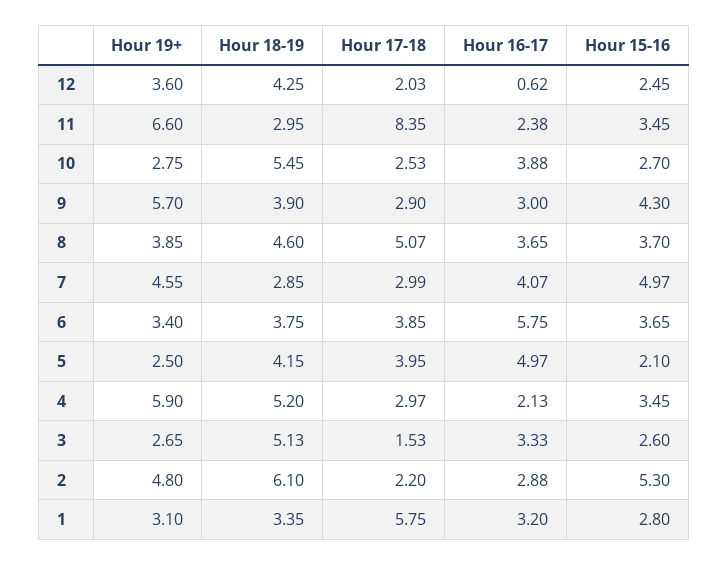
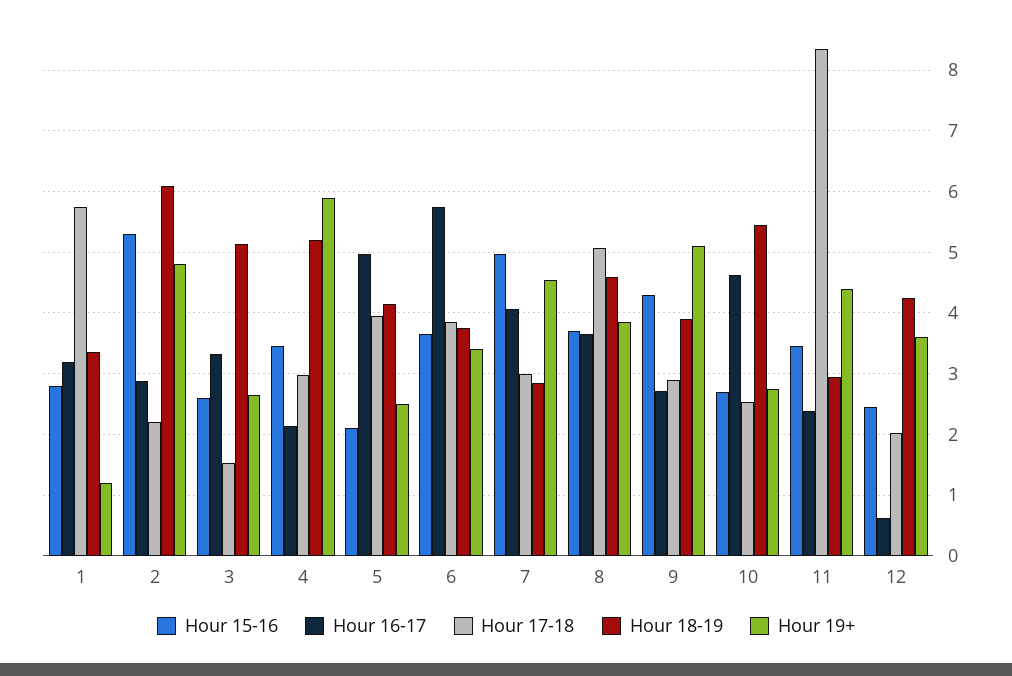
  {
    "Hour 19+": {
      "12": 3.6,
-     "11": 6.6,
+     "11": 4.4,
      "10": 2.75,
-     "9": 5.7,
+     "9": 5.1,
      "8": 3.85,
      "7": 4.55,
      "6": 3.4,
      "5": 2.5,
      "4": 5.9,
      "3": 2.65,
      "2": 4.8,
-     "1": 3.1
+     "1": 1.2
    },
    "Hour 18-19": {
      "12": 4.25,
      "11": 2.95,
      "10": 5.45,
      "9": 3.9,
      "8": 4.6,
      "7": 2.85,
      "6": 3.75,
      "5": 4.15,
      "4": 5.2,
      "3": 5.13,
      "2": 6.1,
      "1": 3.35
    },
    "Hour 17-18": {
      "12": 2.03,
      "11": 8.35,
      "10": 2.53,
      "9": 2.9,
      "8": 5.07,
      "7": 2.99,
      "6": 3.85,
      "5": 3.95,
      "4": 2.97,
      "3": 1.53,
      "2": 2.2,
      "1": 5.75
    },
    "Hour 16-17": {
      "12": 0.62,
      "11": 2.38,
-     "10": 3.88,
+     "10": 4.6,
-     "9": 3,
+     "9": 2.7,
      "8": 3.65,
      "7": 4.07,
      "6": 5.75,
      "5": 4.97,
      "4": 2.13,
      "3": 3.33,
      "2": 2.88,
      "1": 3.2
    },
    "Hour 15-16": {
      "12": 2.45,
      "11": 3.45,
      "10": 2.7,
      "9": 4.3,
      "8": 3.7,
      "7": 4.97,
      "6": 3.65,
      "5": 2.1,
      "4": 3.45,
      "3": 2.6,
      "2": 5.3,
      "1": 2.8
    }
  }

